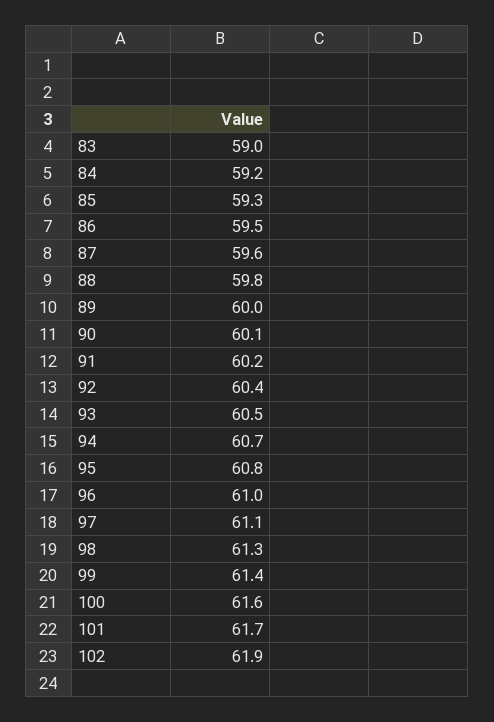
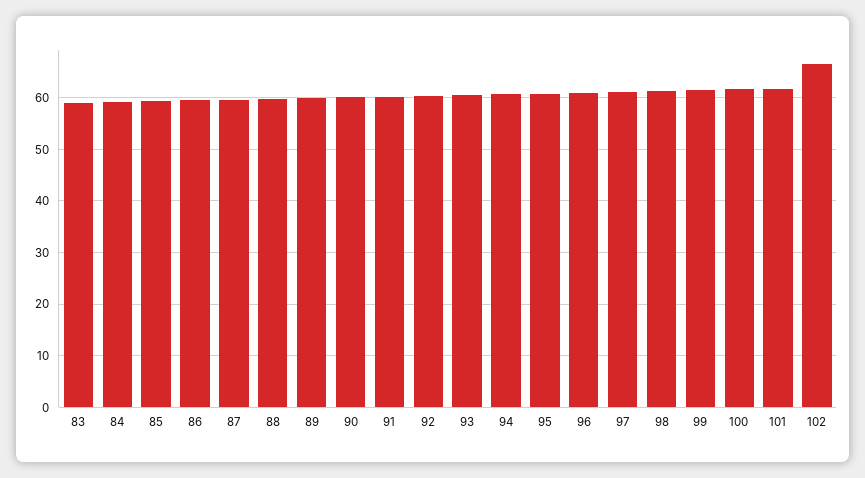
  {
    "83": 59,
    "84": 59.2,
    "85": 59.3,
    "86": 59.5,
    "87": 59.6,
    "88": 59.8,
    "89": 60,
    "90": 60.1,
    "91": 60.2,
    "92": 60.4,
    "93": 60.5,
    "94": 60.7,
    "95": 60.8,
    "96": 61,
    "97": 61.1,
    "98": 61.3,
    "99": 61.4,
    "100": 61.6,
    "101": 61.7,
-   "102": 61.9
+   "102": 66
  }

